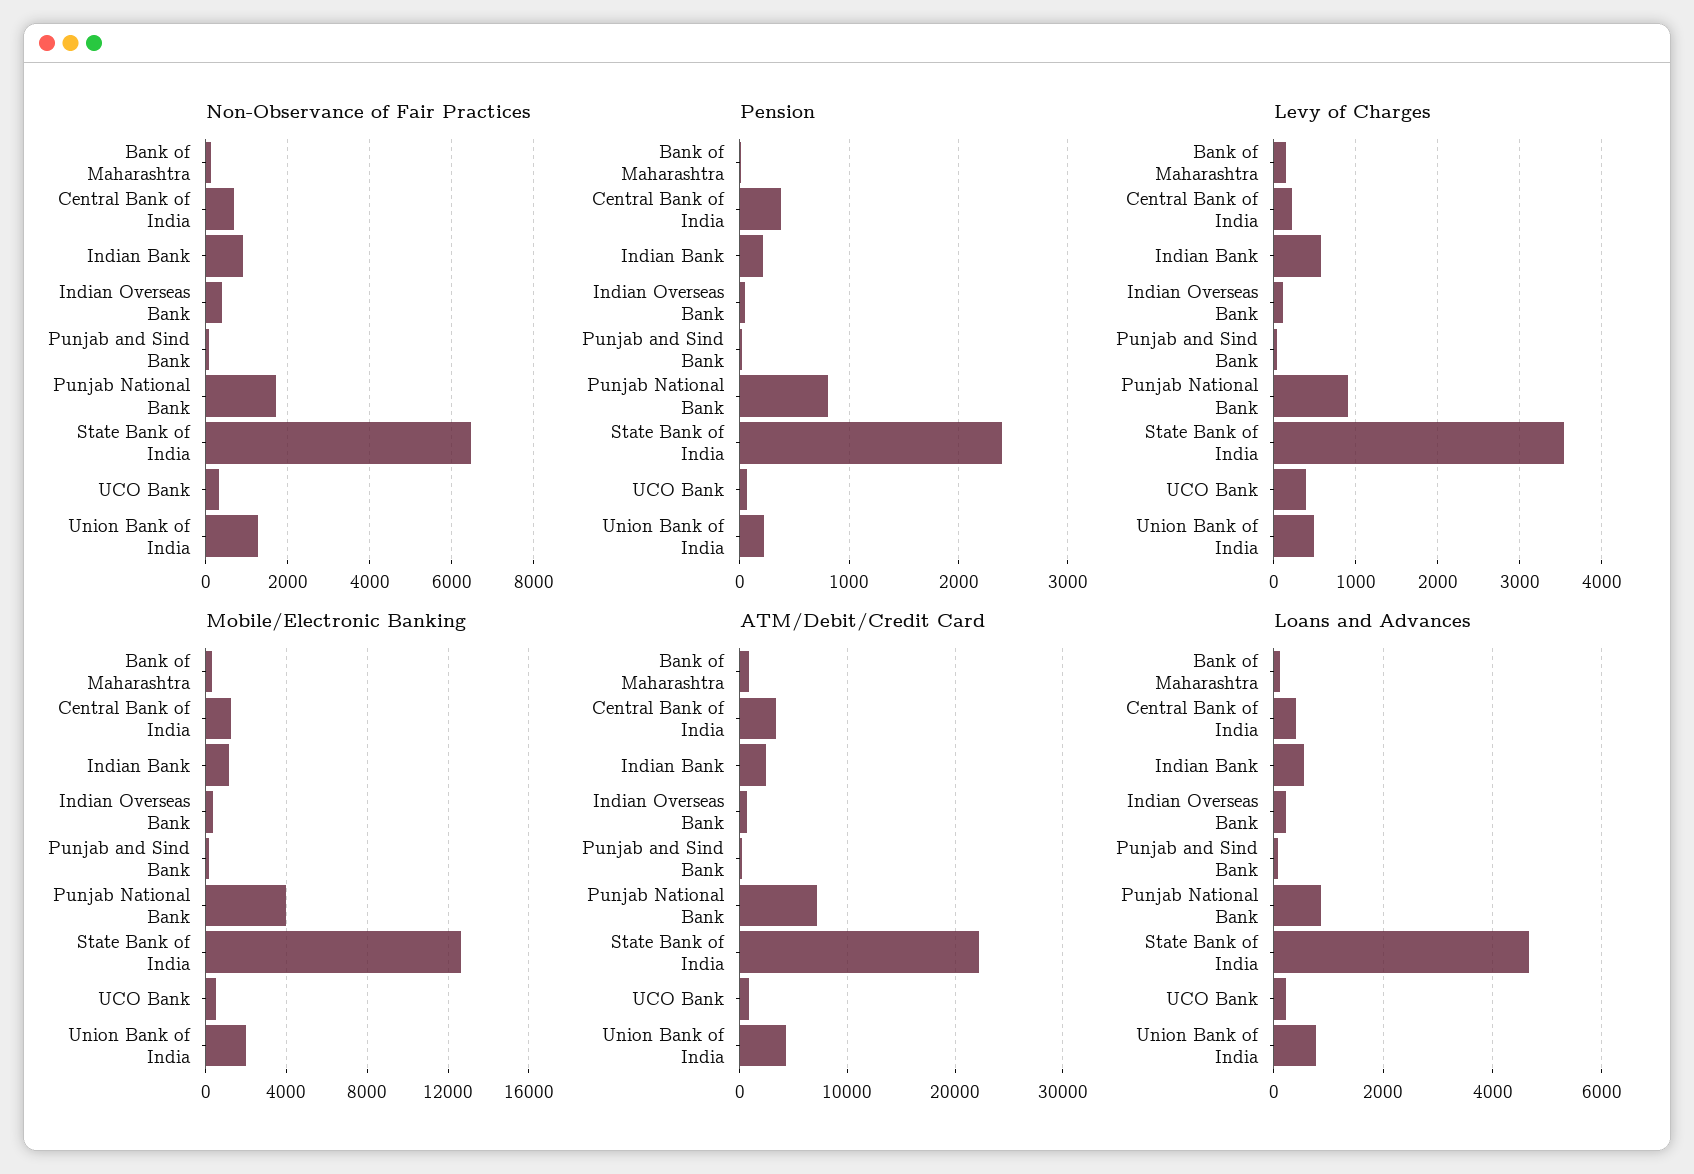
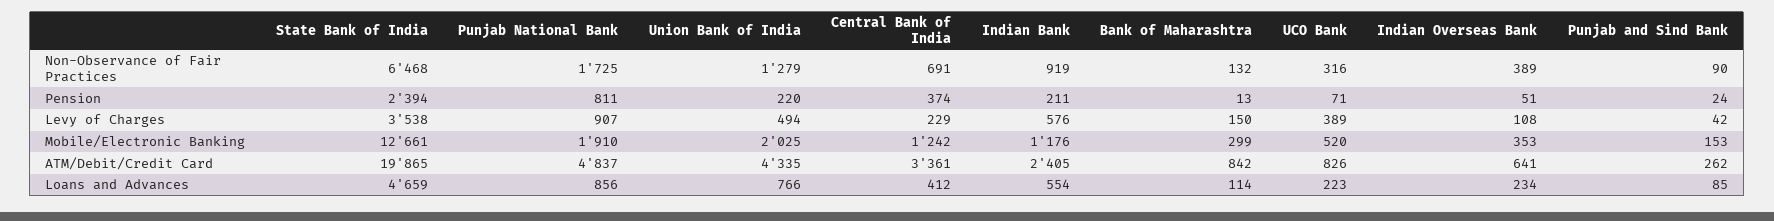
  {
    "Non-Observance of Fair Practices": {
      "Bank of Maharashtra": 132,
      "Central Bank of India": 691,
      "Indian Bank": 919,
      "Indian Overseas Bank": 389,
      "Punjab and Sind Bank": 90,
      "Punjab National Bank": 1725,
      "State Bank of India": 6468,
      "UCO Bank": 316,
      "Union Bank of India": 1279
    },
    "Pension": {
      "Bank of Maharashtra": 13,
      "Central Bank of India": 374,
      "Indian Bank": 211,
      "Indian Overseas Bank": 51,
      "Punjab and Sind Bank": 24,
      "Punjab National Bank": 811,
      "State Bank of India": 2394,
      "UCO Bank": 71,
      "Union Bank of India": 220
    },
    "Levy of Charges": {
      "Bank of Maharashtra": 150,
      "Central Bank of India": 229,
      "Indian Bank": 576,
      "Indian Overseas Bank": 108,
      "Punjab and Sind Bank": 42,
      "Punjab National Bank": 907,
      "State Bank of India": 3538,
      "UCO Bank": 389,
      "Union Bank of India": 494
    },
    "Mobile/Electronic Banking": {
      "Bank of Maharashtra": 299,
      "Central Bank of India": 1242,
      "Indian Bank": 1176,
      "Indian Overseas Bank": 353,
      "Punjab and Sind Bank": 153,
-     "Punjab National Bank": 4000,
+     "Punjab National Bank": 1910,
      "State Bank of India": 12661,
      "UCO Bank": 520,
      "Union Bank of India": 2025
    },
    "ATM/Debit/Credit Card": {
      "Bank of Maharashtra": 842,
      "Central Bank of India": 3361,
      "Indian Bank": 2405,
      "Indian Overseas Bank": 641,
      "Punjab and Sind Bank": 262,
-     "Punjab National Bank": 7000,
+     "Punjab National Bank": 4837,
-     "State Bank of India": 22000,
+     "State Bank of India": 19865,
      "UCO Bank": 826,
      "Union Bank of India": 4335
    },
    "Loans and Advances": {
      "Bank of Maharashtra": 114,
      "Central Bank of India": 412,
      "Indian Bank": 554,
      "Indian Overseas Bank": 234,
      "Punjab and Sind Bank": 85,
      "Punjab National Bank": 856,
      "State Bank of India": 4659,
      "UCO Bank": 223,
      "Union Bank of India": 766
    }
  }

